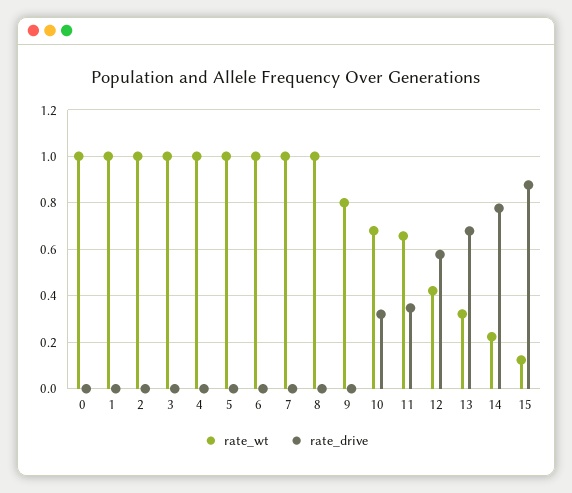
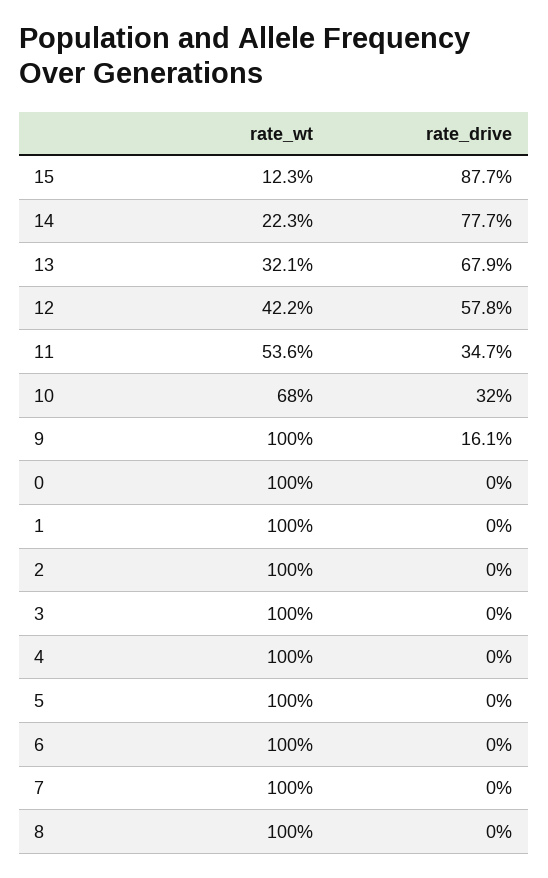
  {
    "rate_wt": {
      "0": 1,
      "1": 1,
      "2": 1,
      "3": 1,
      "4": 1,
      "5": 1,
      "6": 1,
      "7": 1,
      "8": 1,
-     "9": 0.8,
+     "9": 1,
      "10": 0.68,
-     "11": 0.65,
+     "11": 0.536,
      "12": 0.422,
      "13": 0.321,
      "14": 0.223,
      "15": 0.123
    },
    "rate_drive": {
      "0": 0,
      "1": 0,
      "2": 0,
      "3": 0,
      "4": 0,
      "5": 0,
      "6": 0,
      "7": 0,
      "8": 0,
-     "9": 0,
+     "9": 0.161,
      "10": 0.32,
      "11": 0.347,
      "12": 0.578,
      "13": 0.679,
      "14": 0.777,
      "15": 0.877
    }
  }

